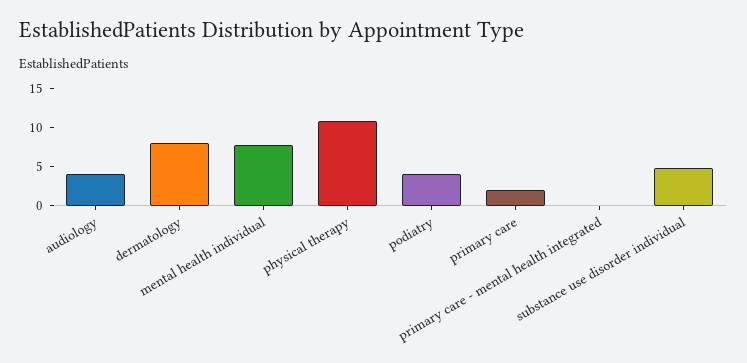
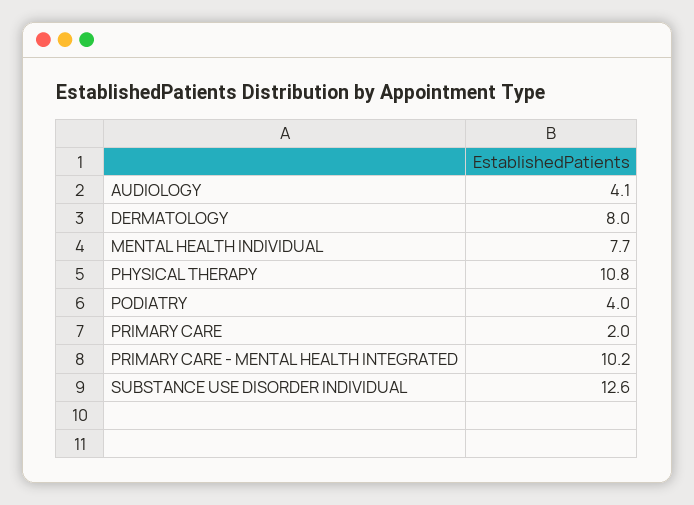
  {
    "audiology": 4.1,
    "dermatology": 8,
    "mental health individual": 7.7,
    "physical therapy": 10.8,
    "podiatry": 4,
    "primary care": 2,
-   "primary care - mental health integrated": 0,
+   "primary care - mental health integrated": 10.2,
-   "substance use disorder individual": 5
+   "substance use disorder individual": 12.6
  }

